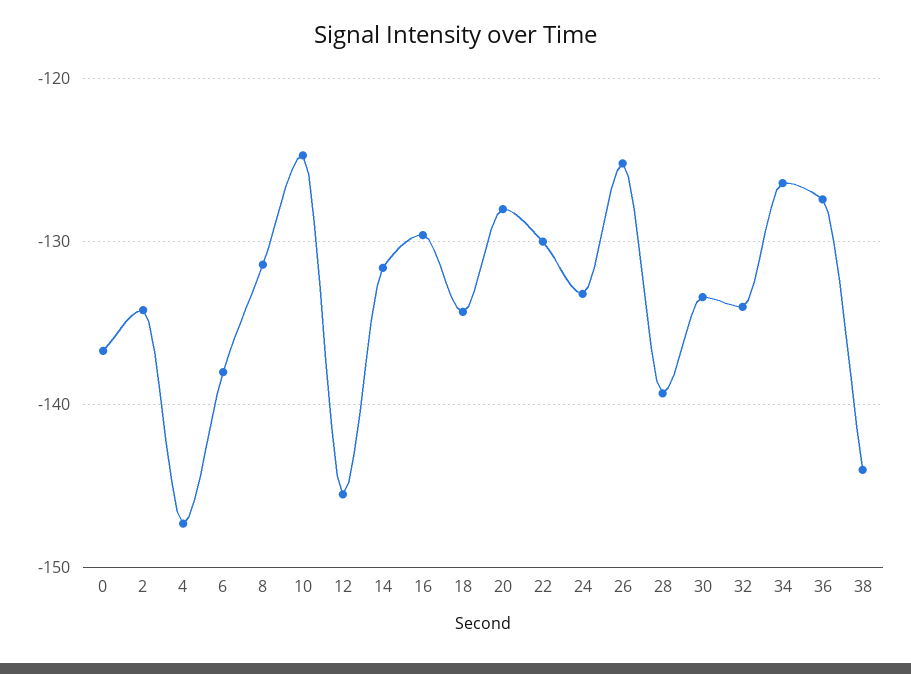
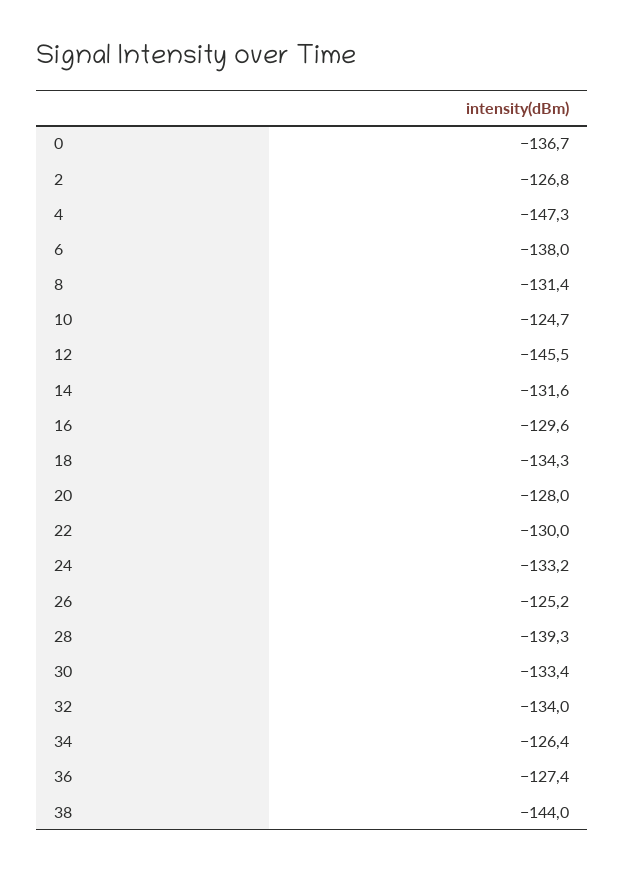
  {
    "0": -136.7,
-   "2": -134,
+   "2": -126.8,
    "4": -147.3,
    "6": -138,
    "8": -131.4,
    "10": -124.7,
    "12": -145.5,
    "14": -131.6,
    "16": -129.6,
    "18": -134.3,
    "20": -128,
    "22": -130,
    "24": -133.2,
    "26": -125.2,
    "28": -139.3,
    "30": -133.4,
    "32": -134,
    "34": -126.4,
    "36": -127.4,
    "38": -144
  }

